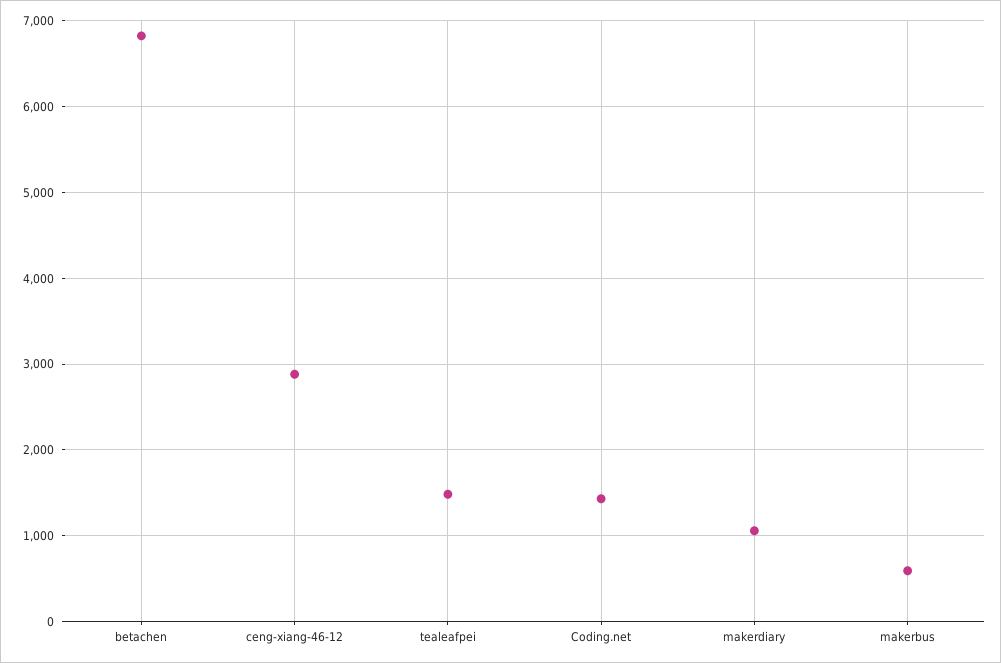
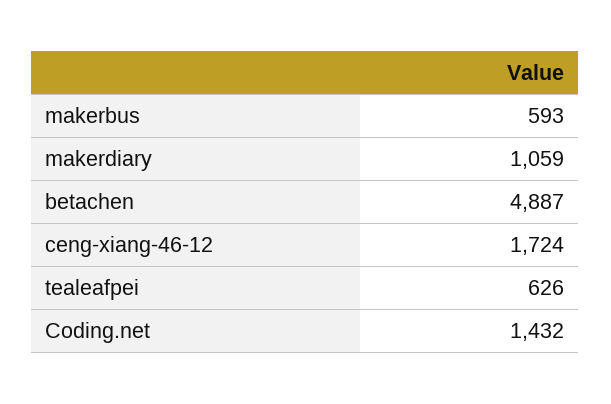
  {
-   "betachen": 6800,
+   "betachen": 4887,
-   "ceng-xiang-46-12": 2900,
+   "ceng-xiang-46-12": 1724,
-   "tealeafpei": 1500,
+   "tealeafpei": 626,
    "Coding.net": 1432,
    "makerdiary": 1059,
    "makerbus": 593
  }

